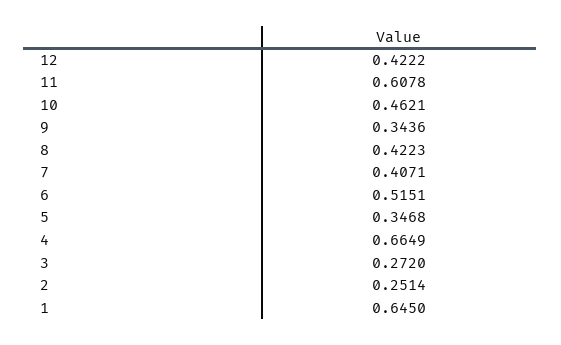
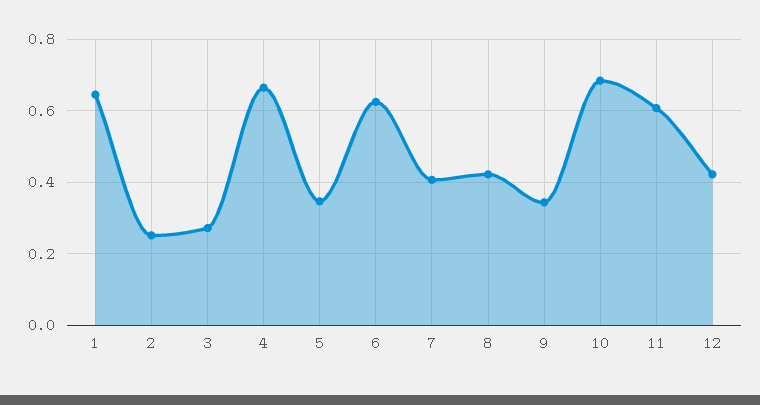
  {
    "12": 0.4222,
    "11": 0.6078,
-   "10": 0.4621,
+   "10": 0.68,
    "9": 0.3436,
    "8": 0.4223,
    "7": 0.4071,
-   "6": 0.5151,
+   "6": 0.62,
    "5": 0.3468,
    "4": 0.6649,
    "3": 0.272,
    "2": 0.2514,
    "1": 0.645
  }

